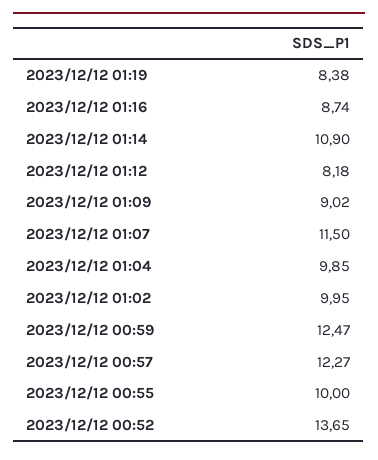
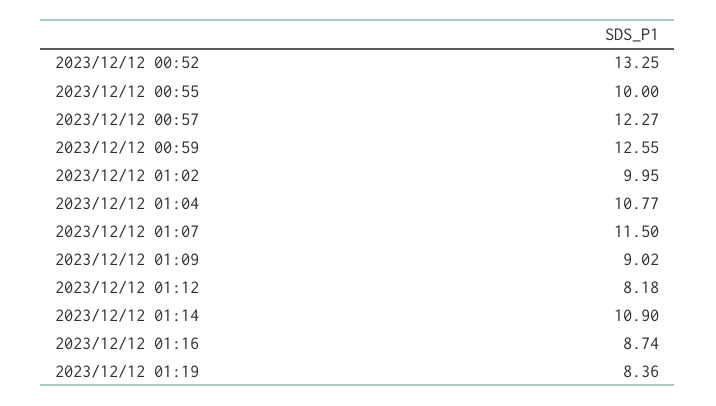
  {
-   "2023/12/12 01:19": 8.38,
+   "2023/12/12 01:19": 8.36,
    "2023/12/12 01:16": 8.74,
    "2023/12/12 01:14": 10.9,
    "2023/12/12 01:12": 8.18,
    "2023/12/12 01:09": 9.02,
    "2023/12/12 01:07": 11.5,
-   "2023/12/12 01:04": 9.85,
+   "2023/12/12 01:04": 10.77,
    "2023/12/12 01:02": 9.95,
-   "2023/12/12 00:59": 12.47,
+   "2023/12/12 00:59": 12.55,
    "2023/12/12 00:57": 12.27,
    "2023/12/12 00:55": 10,
-   "2023/12/12 00:52": 13.65
+   "2023/12/12 00:52": 13.25
  }

